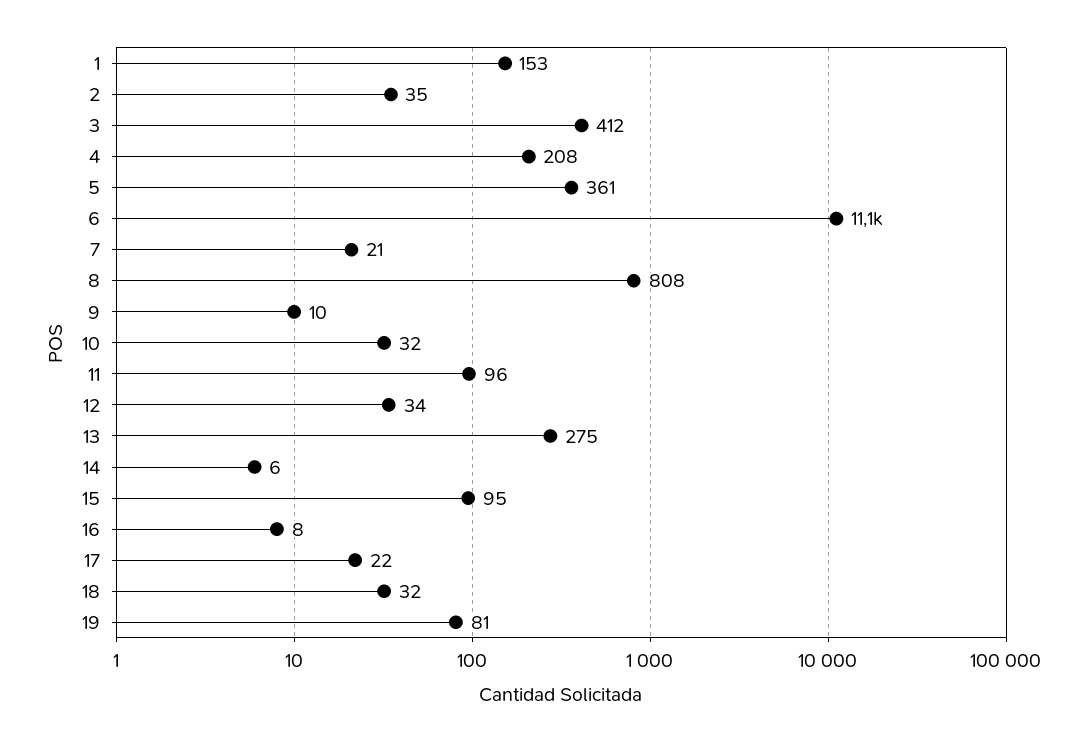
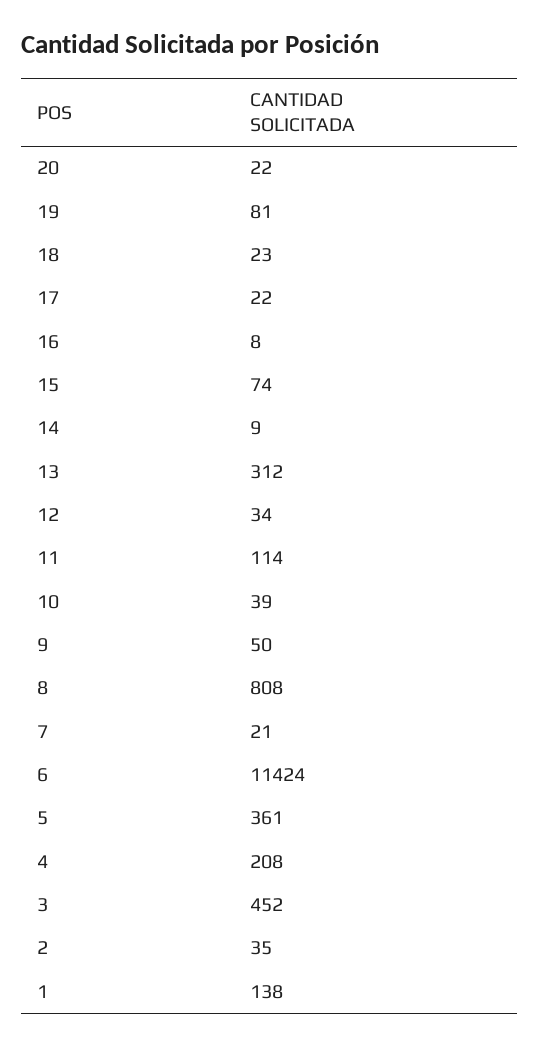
  {
-   "1": 153,
+   "1": 138,
    "2": 35,
-   "3": 412,
+   "3": 452,
    "4": 208,
    "5": 361,
-   "6": 11100,
+   "6": 11424,
    "7": 21,
    "8": 808,
-   "9": 10,
+   "9": 50,
-   "10": 32,
+   "10": 39,
-   "11": 96,
+   "11": 114,
    "12": 34,
-   "13": 275,
+   "13": 312,
-   "14": 6,
+   "14": 9,
-   "15": 95,
+   "15": 74,
    "16": 8,
    "17": 22,
-   "18": 32,
+   "18": 23,
-   "19": 81
+   "19": 81,
+   "20": 22
  }

